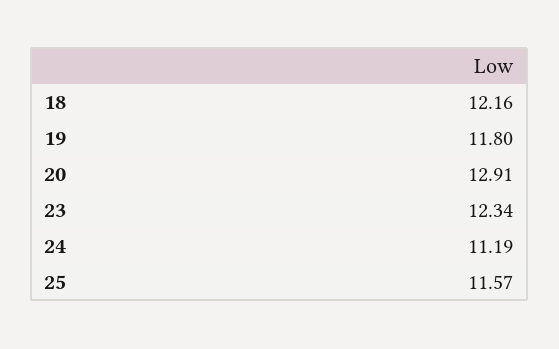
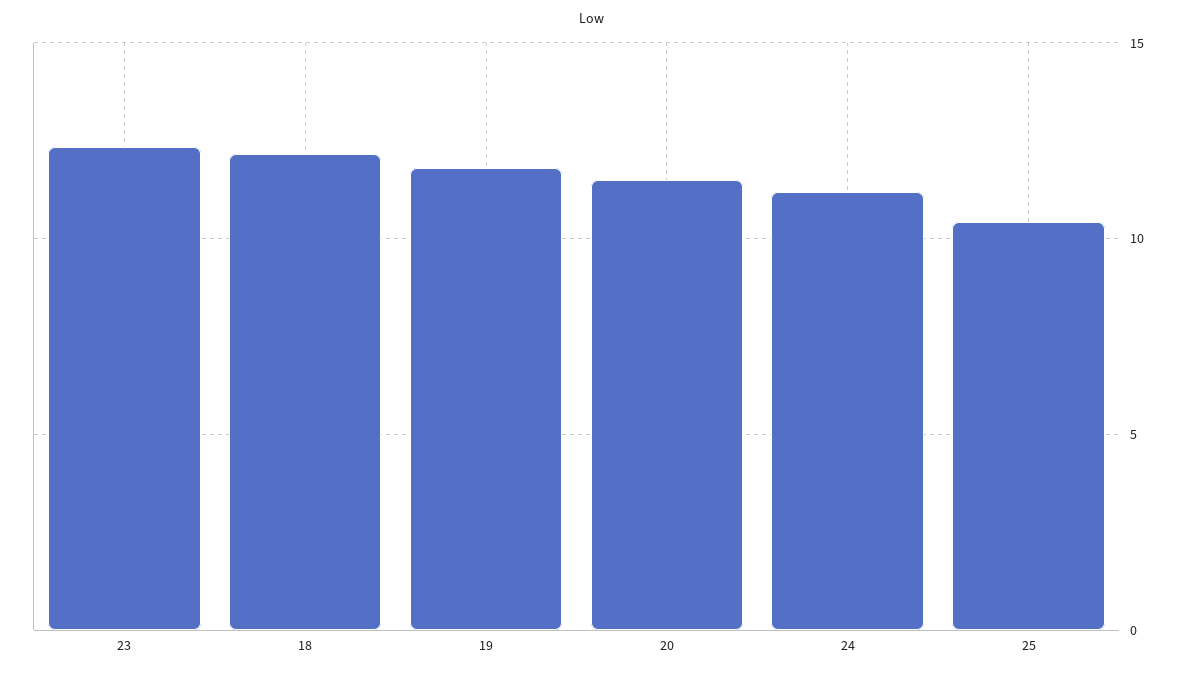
  {
    "18": 12.16,
    "19": 11.8,
-   "20": 12.91,
+   "20": 11.5,
    "23": 12.34,
    "24": 11.19,
-   "25": 11.57
+   "25": 10.5
  }

